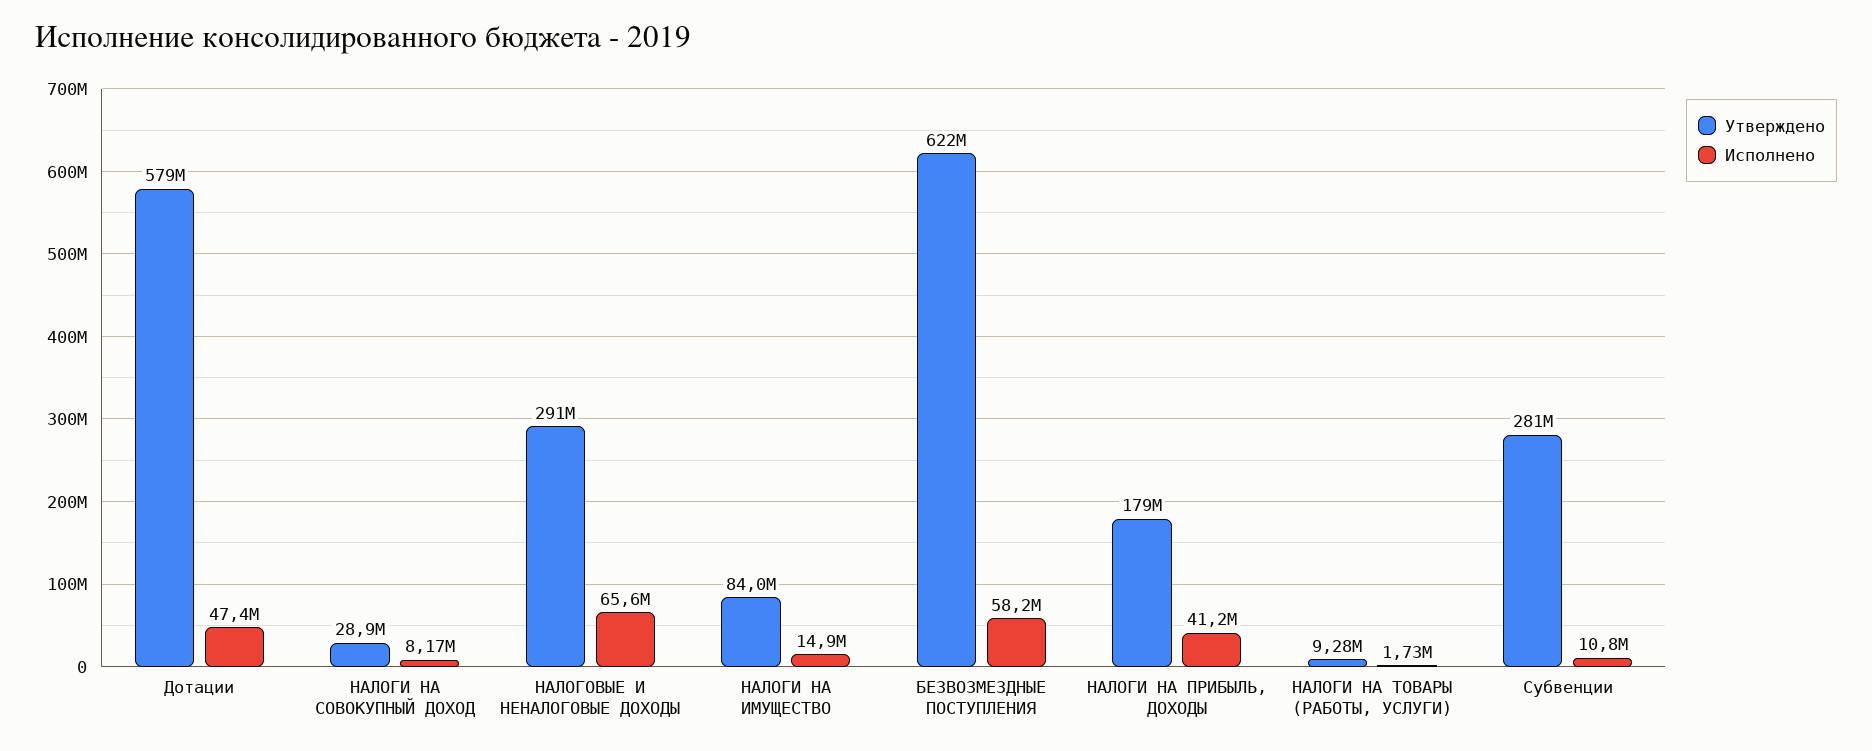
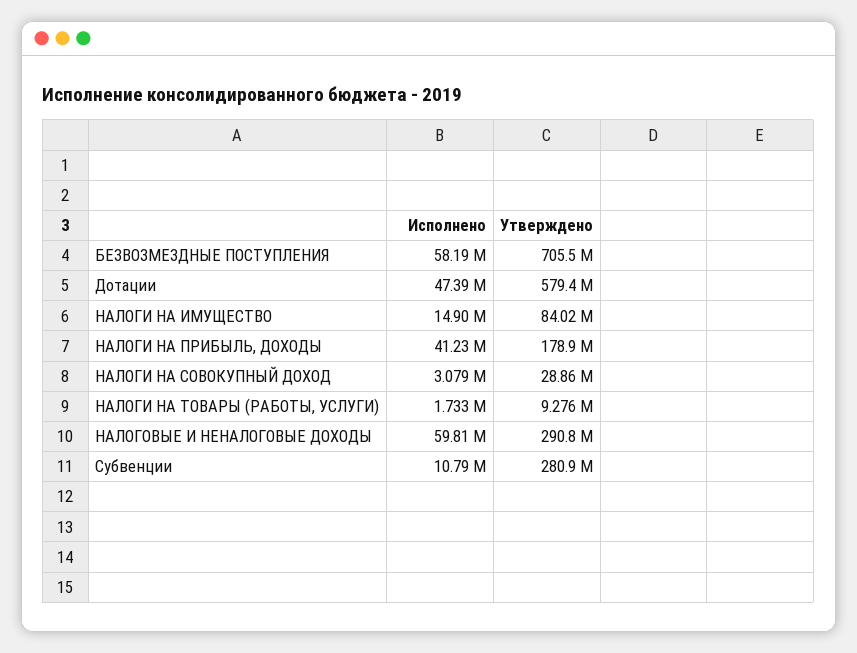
  {
    "Утверждено": {
      "Дотации": 579400000,
      "НАЛОГИ НА СОВОКУПНЫЙ ДОХОД": 28860000,
      "НАЛОГОВЫЕ И НЕНАЛОГОВЫЕ ДОХОДЫ": 290800000,
      "НАЛОГИ НА ИМУЩЕСТВО": 84020000,
-     "БЕЗВОЗМЕЗДНЫЕ ПОСТУПЛЕНИЯ": 622000000,
+     "БЕЗВОЗМЕЗДНЫЕ ПОСТУПЛЕНИЯ": 705500000,
      "НАЛОГИ НА ПРИБЫЛЬ, ДОХОДЫ": 178900000,
      "НАЛОГИ НА ТОВАРЫ (РАБОТЫ, УСЛУГИ)": 9276000,
      "Субвенции": 280900000
    },
    "Исполнено": {
      "Дотации": 47390000,
-     "НАЛОГИ НА СОВОКУПНЫЙ ДОХОД": 8170000,
+     "НАЛОГИ НА СОВОКУПНЫЙ ДОХОД": 3079000,
-     "НАЛОГОВЫЕ И НЕНАЛОГОВЫЕ ДОХОДЫ": 65600000,
+     "НАЛОГОВЫЕ И НЕНАЛОГОВЫЕ ДОХОДЫ": 59810000,
      "НАЛОГИ НА ИМУЩЕСТВО": 14900000,
      "БЕЗВОЗМЕЗДНЫЕ ПОСТУПЛЕНИЯ": 58190000,
      "НАЛОГИ НА ПРИБЫЛЬ, ДОХОДЫ": 41230000,
      "НАЛОГИ НА ТОВАРЫ (РАБОТЫ, УСЛУГИ)": 1733000,
      "Субвенции": 10790000
    }
  }

